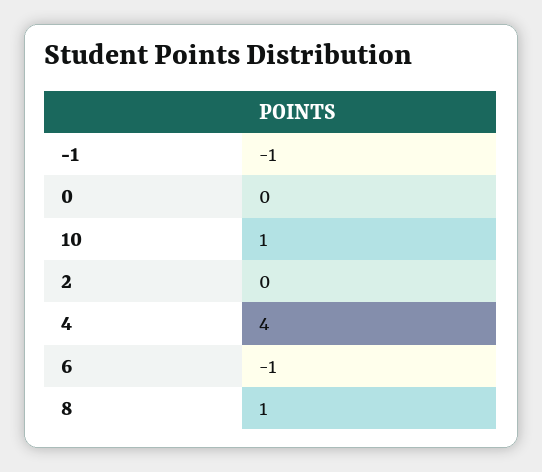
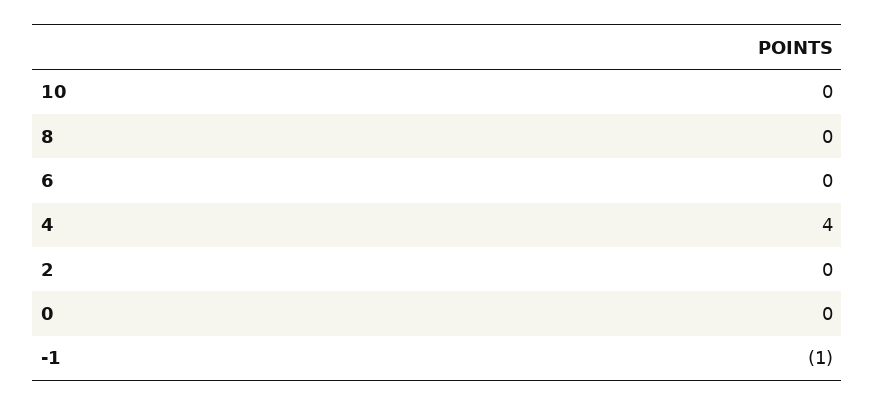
  {
    "-1": -1,
    "0": 0,
-   "10": 1,
+   "10": 0,
    "2": 0,
    "4": 4,
-   "6": -1,
+   "6": 0,
-   "8": 1
+   "8": 0
  }

